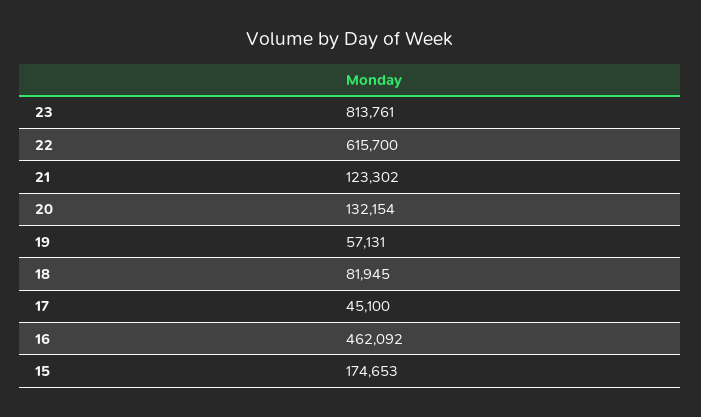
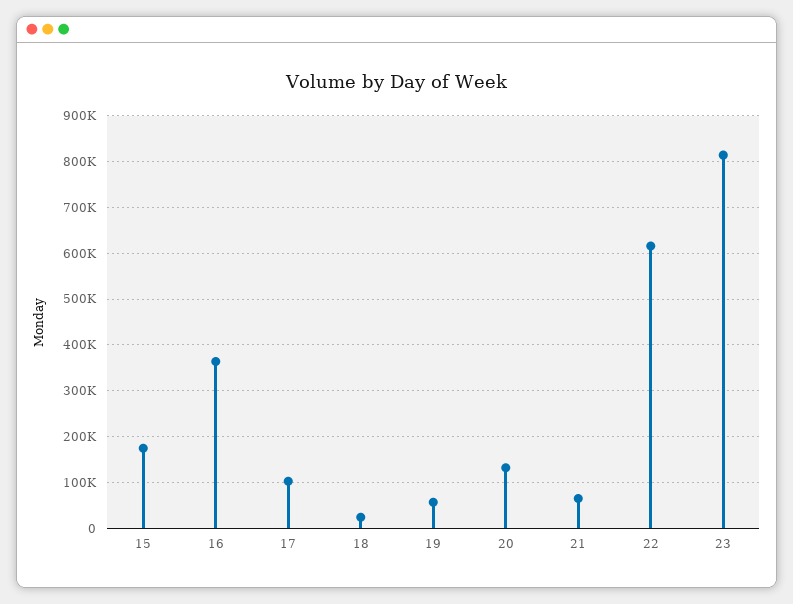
  {
    "23": 813761,
    "22": 615700,
-   "21": 123302,
+   "21": 60000,
    "20": 132154,
    "19": 57131,
-   "18": 81945,
+   "18": 20000,
-   "17": 45100,
+   "17": 100000,
-   "16": 462092,
+   "16": 360000,
    "15": 174653
  }

